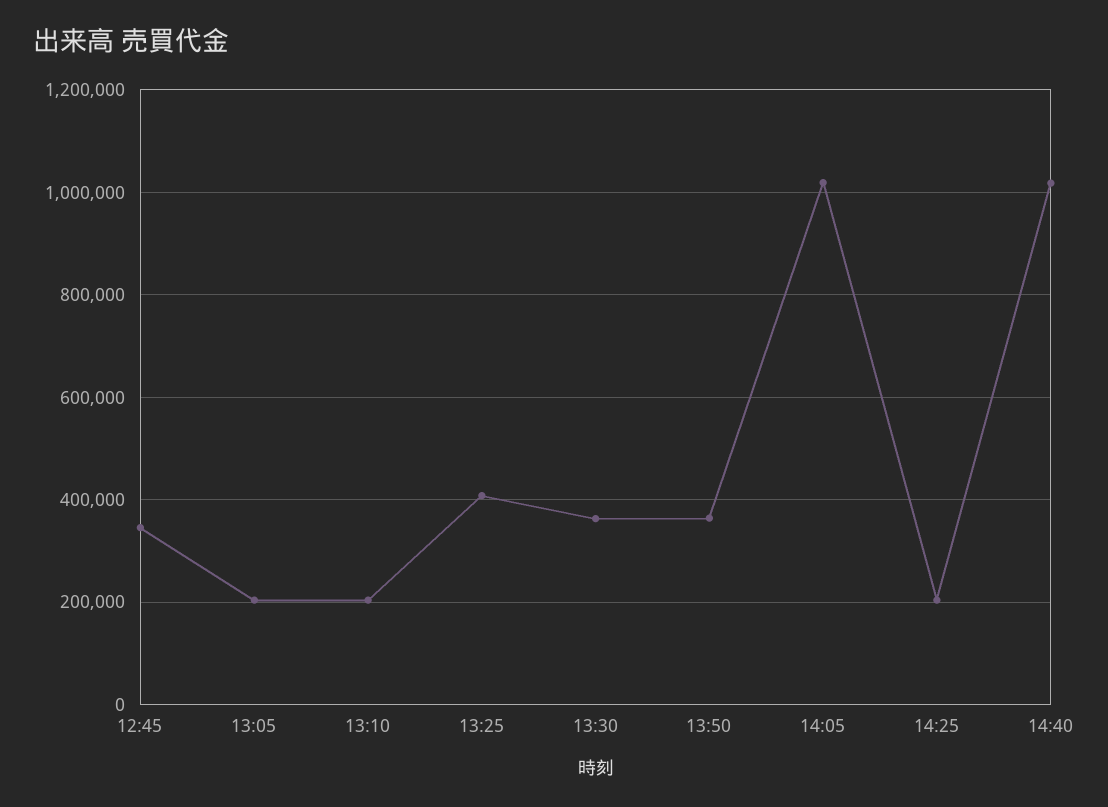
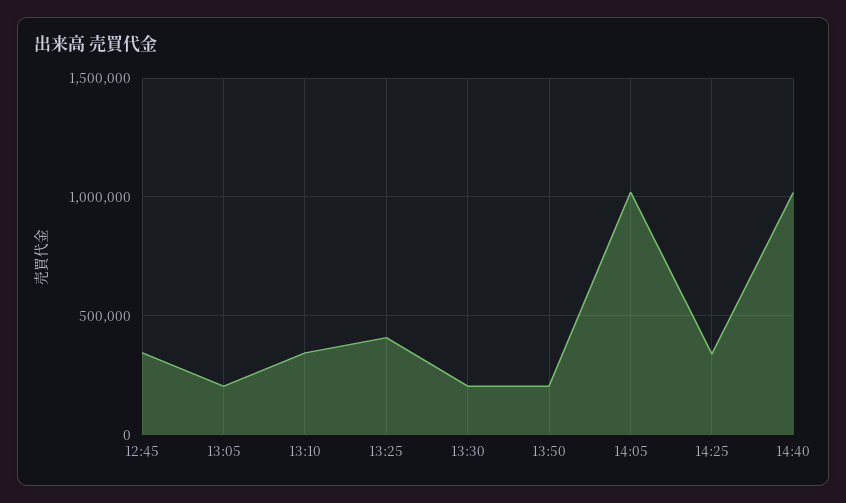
  {
    "12:45": 340000,
    "13:05": 200000,
-   "13:10": 200000,
+   "13:10": 350000,
    "13:25": 400000,
-   "13:30": 360000,
+   "13:30": 200000,
-   "13:50": 360000,
+   "13:50": 200000,
    "14:05": 1020000,
-   "14:25": 200000,
+   "14:25": 350000,
    "14:40": 1020000
  }

